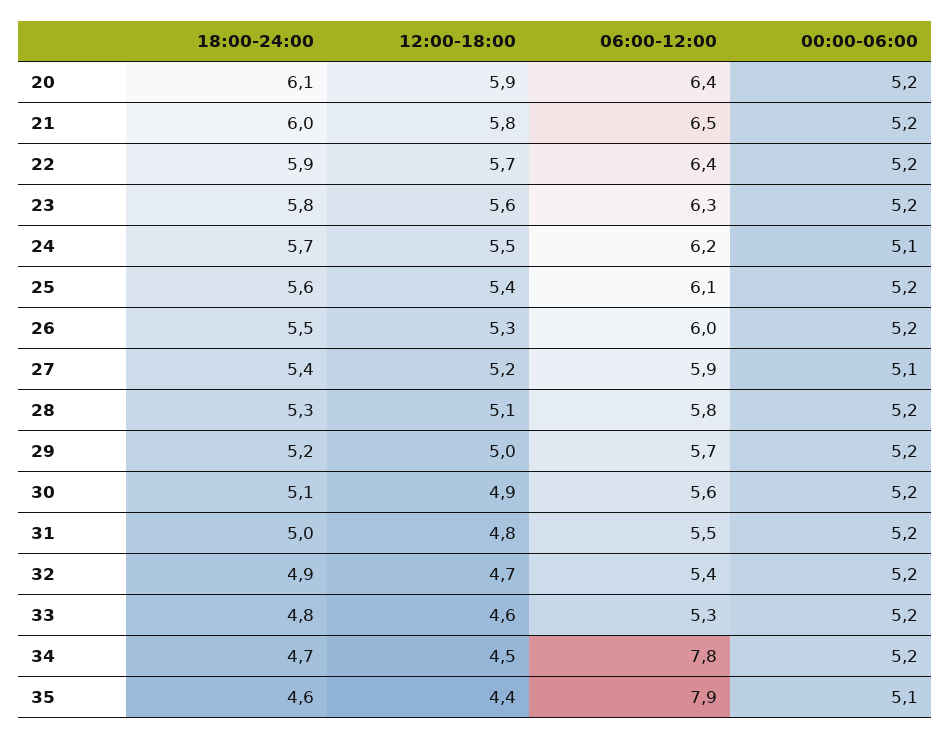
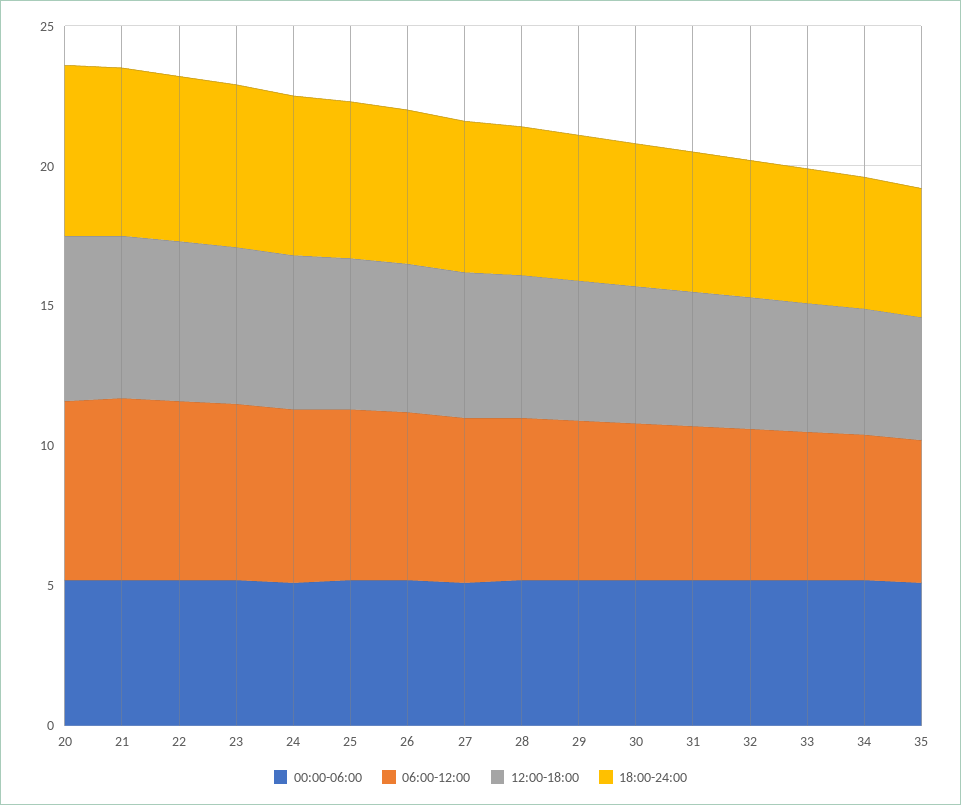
  {
    "18:00-24:00": {
      "20": 6.1,
      "21": 6,
      "22": 5.9,
      "23": 5.8,
      "24": 5.7,
      "25": 5.6,
      "26": 5.5,
      "27": 5.4,
      "28": 5.3,
      "29": 5.2,
      "30": 5.1,
      "31": 5,
      "32": 4.9,
      "33": 4.8,
      "34": 4.7,
      "35": 4.6
    },
    "12:00-18:00": {
      "20": 5.9,
      "21": 5.8,
      "22": 5.7,
      "23": 5.6,
      "24": 5.5,
      "25": 5.4,
      "26": 5.3,
      "27": 5.2,
      "28": 5.1,
      "29": 5,
      "30": 4.9,
      "31": 4.8,
      "32": 4.7,
      "33": 4.6,
      "34": 4.5,
      "35": 4.4
    },
    "06:00-12:00": {
      "20": 6.4,
      "21": 6.5,
      "22": 6.4,
      "23": 6.3,
      "24": 6.2,
      "25": 6.1,
      "26": 6,
      "27": 5.9,
      "28": 5.8,
      "29": 5.7,
      "30": 5.6,
      "31": 5.5,
      "32": 5.4,
      "33": 5.3,
-     "34": 7.8,
+     "34": 5,
-     "35": 7.9
+     "35": 5
    },
    "00:00-06:00": {
      "20": 5.2,
      "21": 5.2,
      "22": 5.2,
      "23": 5.2,
      "24": 5.1,
      "25": 5.2,
      "26": 5.2,
      "27": 5.1,
      "28": 5.2,
      "29": 5.2,
      "30": 5.2,
      "31": 5.2,
      "32": 5.2,
      "33": 5.2,
      "34": 5.2,
      "35": 5.1
    }
  }

